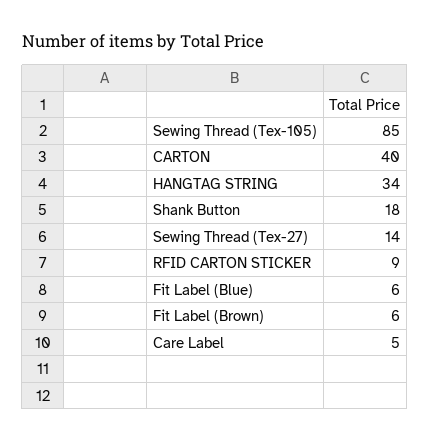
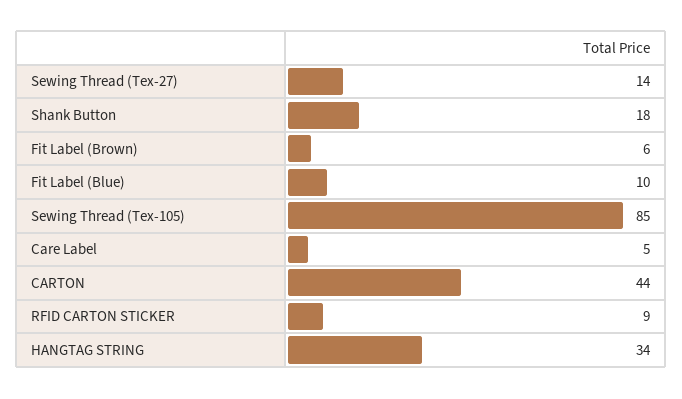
  {
    "Sewing Thread (Tex-105)": 85,
-   "CARTON": 40,
+   "CARTON": 44,
    "HANGTAG STRING": 34,
    "Shank Button": 18,
    "Sewing Thread (Tex-27)": 14,
    "RFID CARTON STICKER": 9,
-   "Fit Label (Blue)": 6,
+   "Fit Label (Blue)": 10,
    "Fit Label (Brown)": 6,
    "Care Label": 5
  }

